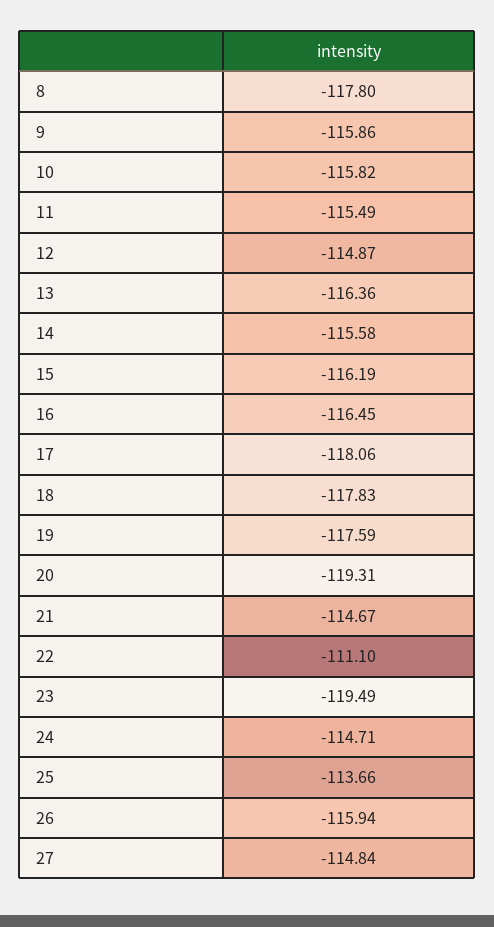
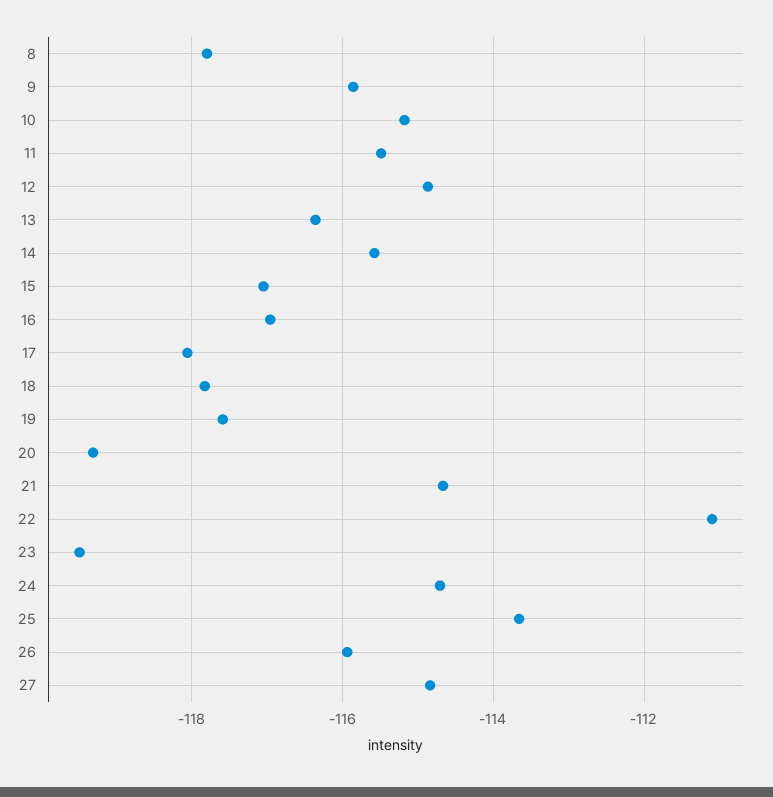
  {
    "8": -117.8,
    "9": -115.86,
-   "10": -115.82,
+   "10": -115.2,
    "11": -115.49,
    "12": -114.87,
    "13": -116.36,
    "14": -115.58,
-   "15": -116.19,
+   "15": -117,
-   "16": -116.45,
+   "16": -117,
    "17": -118.06,
    "18": -117.83,
    "19": -117.59,
    "20": -119.31,
    "21": -114.67,
    "22": -111.1,
    "23": -119.49,
    "24": -114.71,
    "25": -113.66,
    "26": -115.94,
    "27": -114.84
  }

